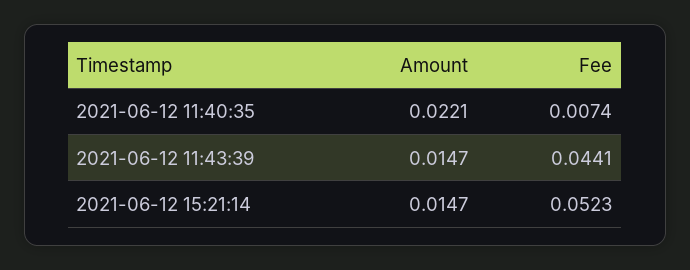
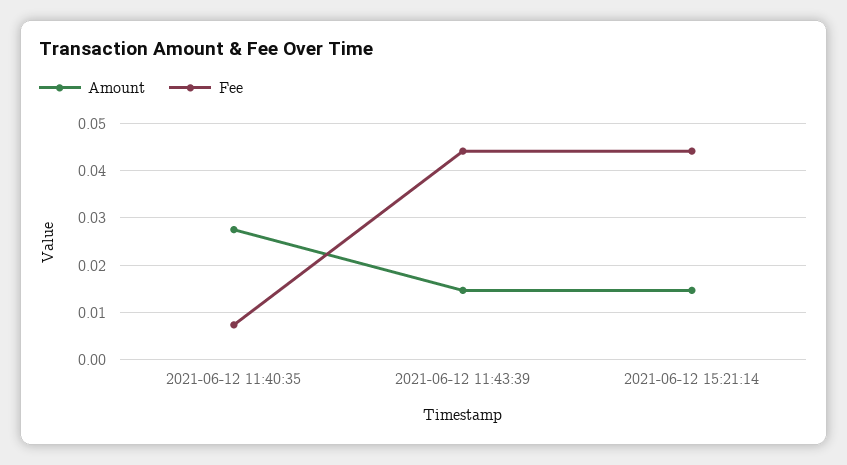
  {
    "Amount": {
-     "2021-06-12 11:40:35": 0.0221,
+     "2021-06-12 11:40:35": 0.028,
      "2021-06-12 11:43:39": 0.0147,
      "2021-06-12 15:21:14": 0.0147
    },
    "Fee": {
      "2021-06-12 11:40:35": 0.0074,
      "2021-06-12 11:43:39": 0.0441,
-     "2021-06-12 15:21:14": 0.0523
+     "2021-06-12 15:21:14": 0.044
    }
  }

